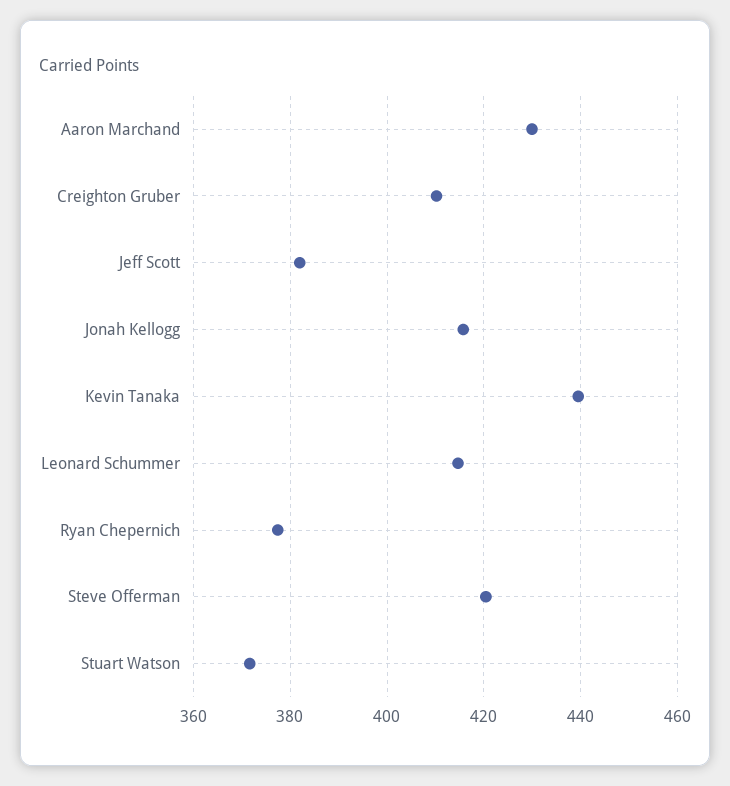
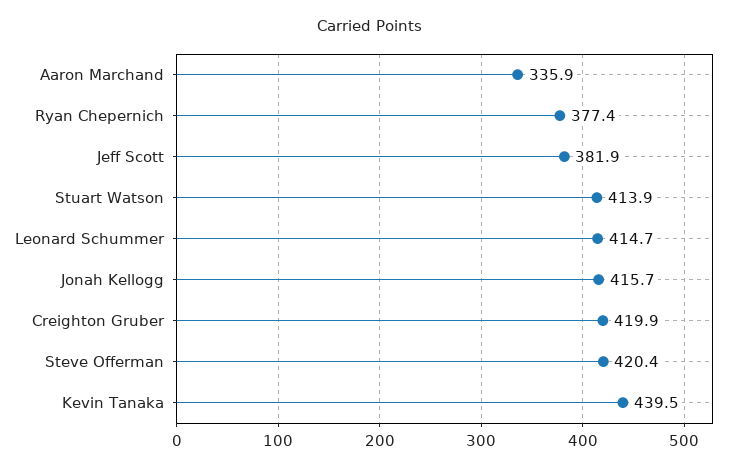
  {
-   "Aaron Marchand": 430,
+   "Aaron Marchand": 335.9,
-   "Creighton Gruber": 410,
+   "Creighton Gruber": 419.9,
    "Jeff Scott": 381.9,
    "Jonah Kellogg": 415.7,
    "Kevin Tanaka": 439.5,
    "Leonard Schummer": 414.7,
    "Ryan Chepernich": 377.4,
    "Steve Offerman": 420.4,
-   "Stuart Watson": 372
+   "Stuart Watson": 413.9
  }

